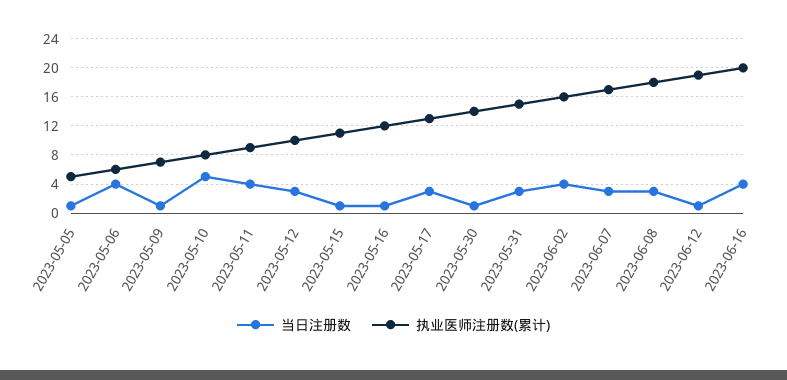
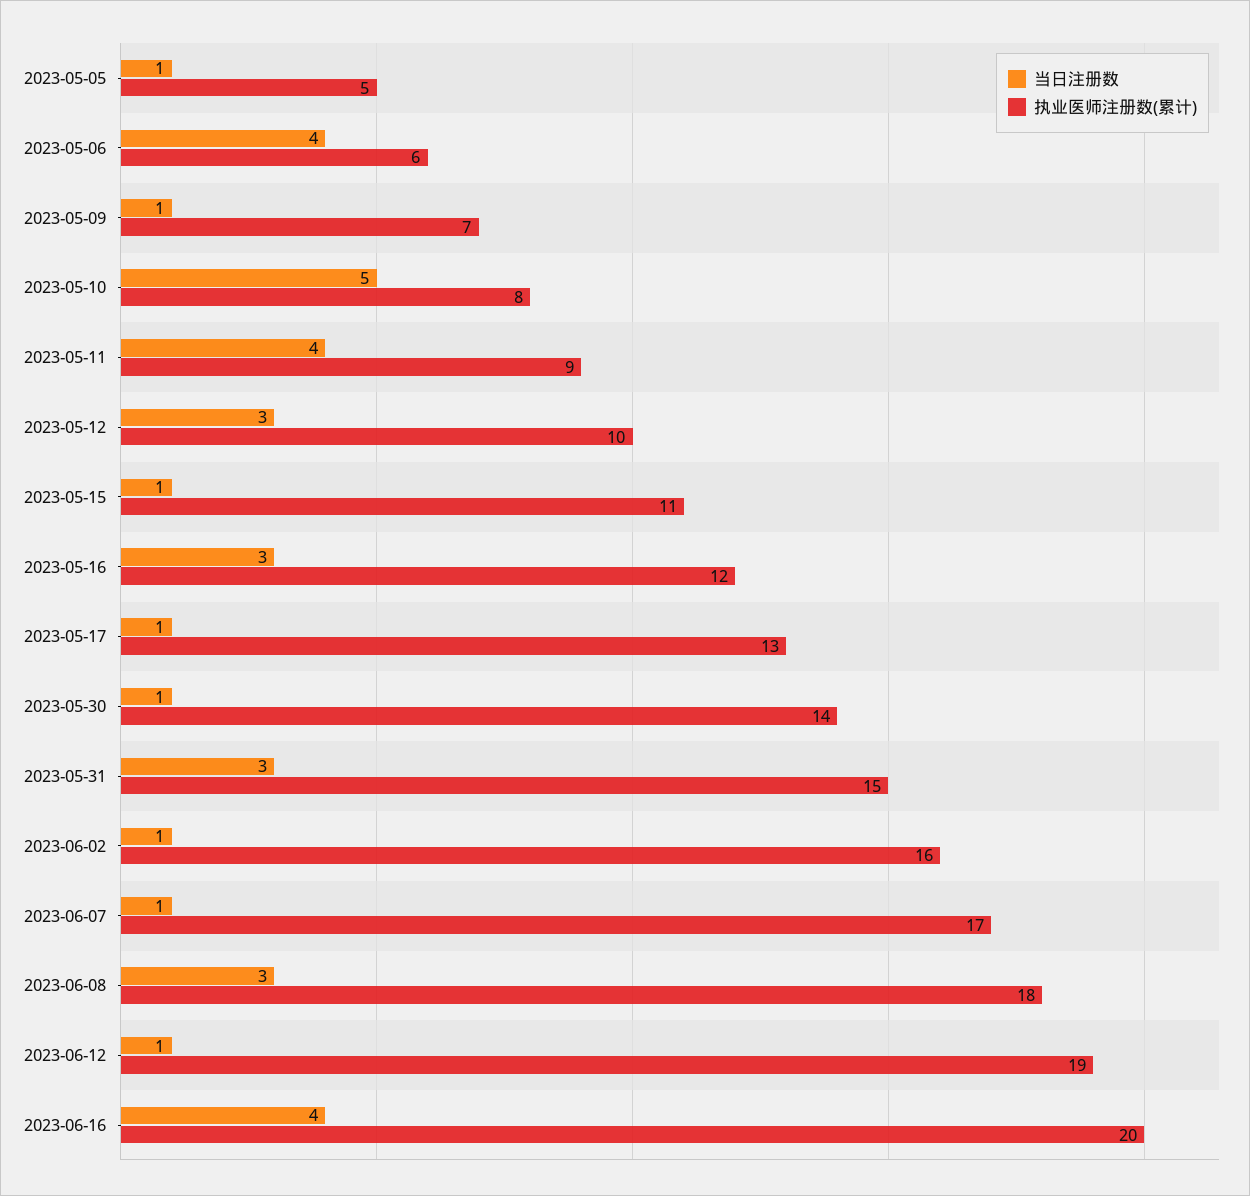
  {
    "当日注册数": {
      "2023-05-05": 1,
      "2023-05-06": 4,
      "2023-05-09": 1,
      "2023-05-10": 5,
      "2023-05-11": 4,
      "2023-05-12": 3,
      "2023-05-15": 1,
-     "2023-05-16": 1,
+     "2023-05-16": 3,
-     "2023-05-17": 3,
+     "2023-05-17": 1,
      "2023-05-30": 1,
      "2023-05-31": 3,
-     "2023-06-02": 4,
+     "2023-06-02": 1,
-     "2023-06-07": 3,
+     "2023-06-07": 1,
      "2023-06-08": 3,
      "2023-06-12": 1,
      "2023-06-16": 4
    },
    "执业医师注册数(累计)": {
      "2023-05-05": 5,
      "2023-05-06": 6,
      "2023-05-09": 7,
      "2023-05-10": 8,
      "2023-05-11": 9,
      "2023-05-12": 10,
      "2023-05-15": 11,
      "2023-05-16": 12,
      "2023-05-17": 13,
      "2023-05-30": 14,
      "2023-05-31": 15,
      "2023-06-02": 16,
      "2023-06-07": 17,
      "2023-06-08": 18,
      "2023-06-12": 19,
      "2023-06-16": 20
    }
  }

